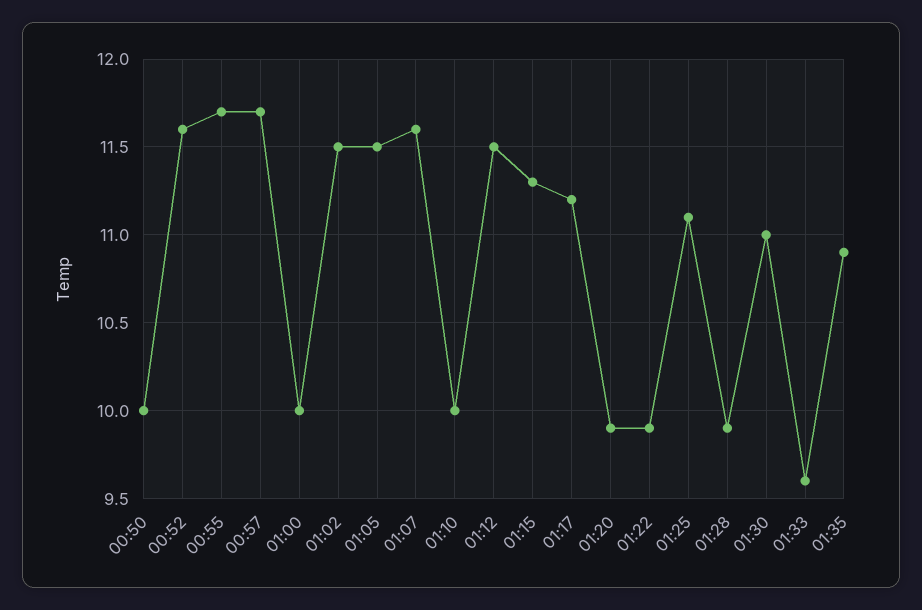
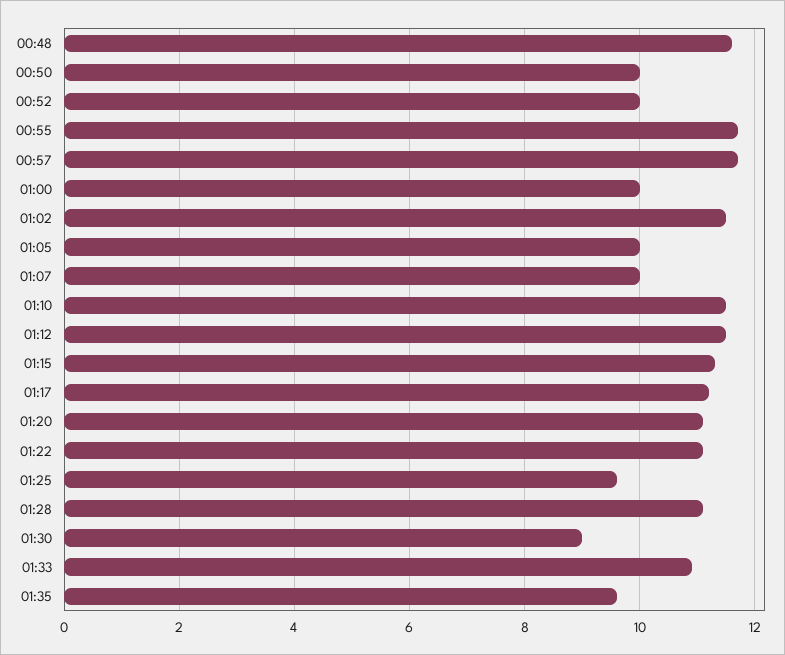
  {
    "00:50": 10,
-   "00:52": 11.6,
+   "00:52": 10,
    "00:55": 11.7,
    "00:57": 11.7,
    "01:00": 10,
    "01:02": 11.5,
-   "01:05": 11.5,
+   "01:05": 10,
-   "01:07": 11.6,
+   "01:07": 10,
-   "01:10": 10,
+   "01:10": 11.5,
    "01:12": 11.5,
    "01:15": 11.3,
    "01:17": 11.2,
-   "01:20": 9.9,
+   "01:20": 11,
-   "01:22": 9.9,
+   "01:22": 11,
-   "01:25": 11.1,
+   "01:25": 9.5,
-   "01:28": 9.9,
+   "01:28": 11,
-   "01:30": 11,
+   "01:30": 9,
-   "01:33": 9.6,
+   "01:33": 11,
-   "01:35": 10.9
+   "01:35": 9.5,
+   "00:48": 11.5
  }

